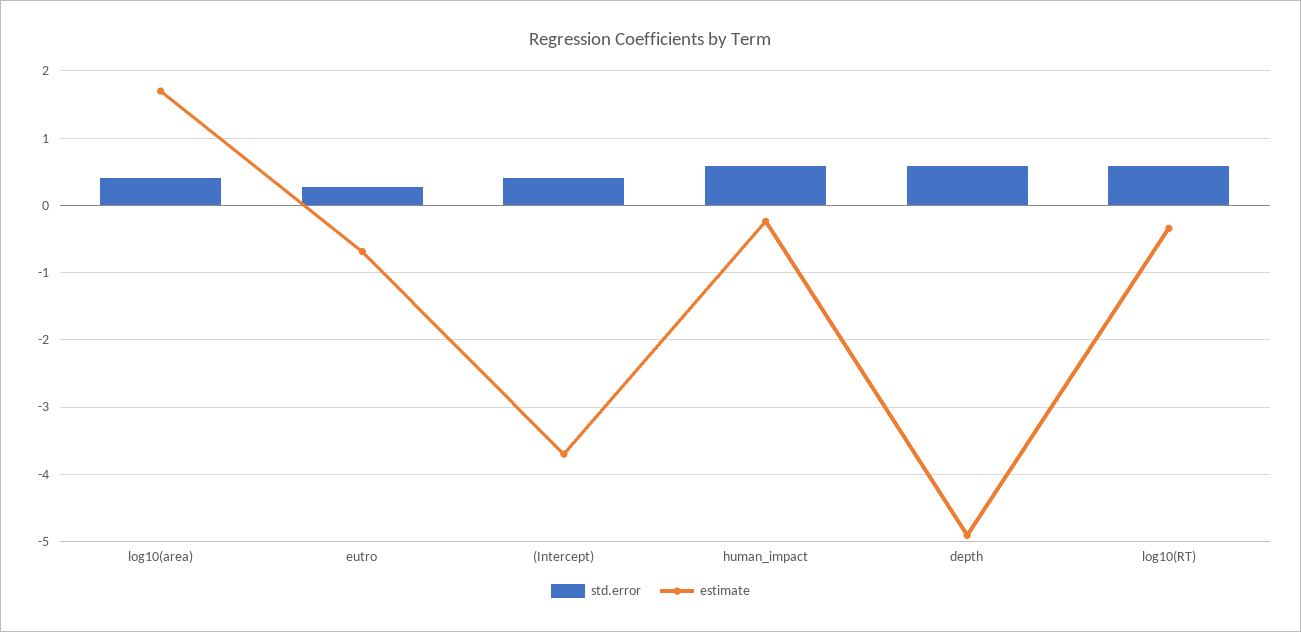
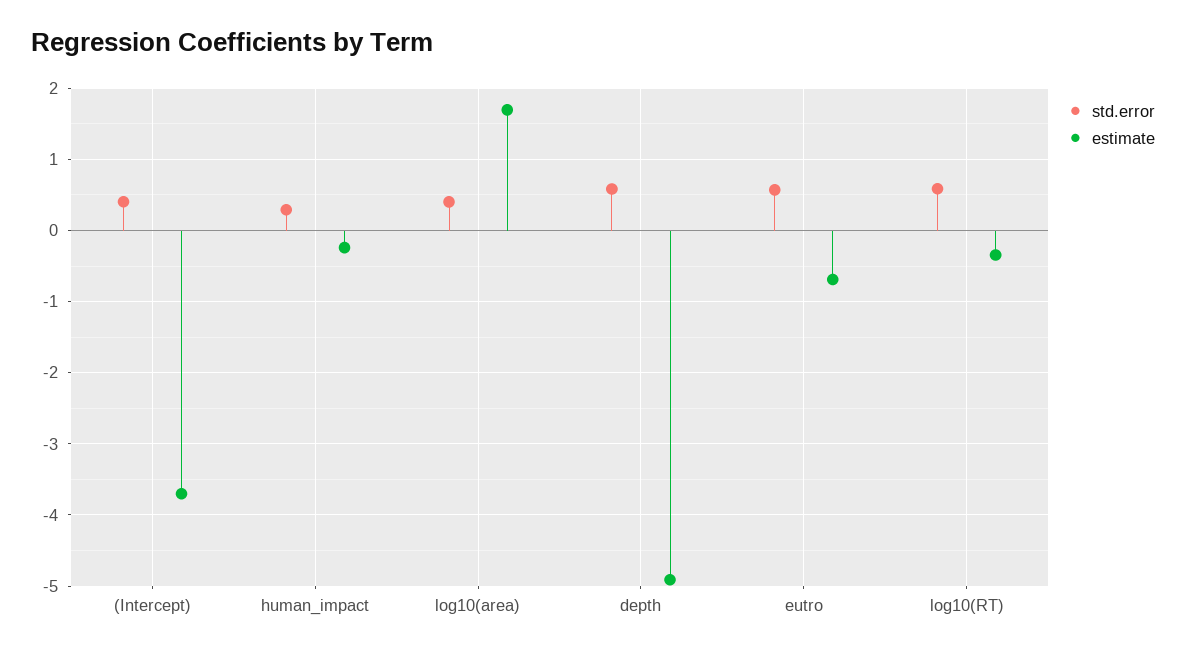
  {
    "std.error": {
      "log10(area)": 0.4,
-     "eutro": 0.3,
+     "eutro": 0.6,
      "(Intercept)": 0.4,
-     "human_impact": 0.6,
+     "human_impact": 0.3,
      "depth": 0.6,
      "log10(RT)": 0.6
    },
    "estimate": {
      "log10(area)": 1.7,
      "eutro": -0.7,
      "(Intercept)": -3.7,
      "human_impact": -0.2,
      "depth": -4.9,
      "log10(RT)": -0.3
    }
  }

